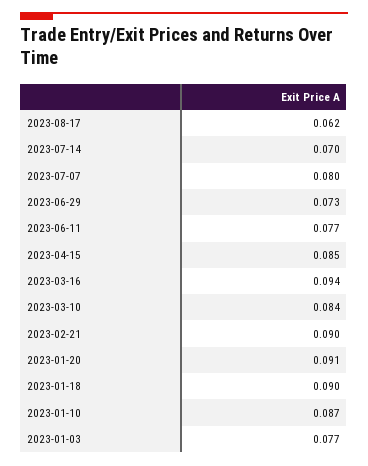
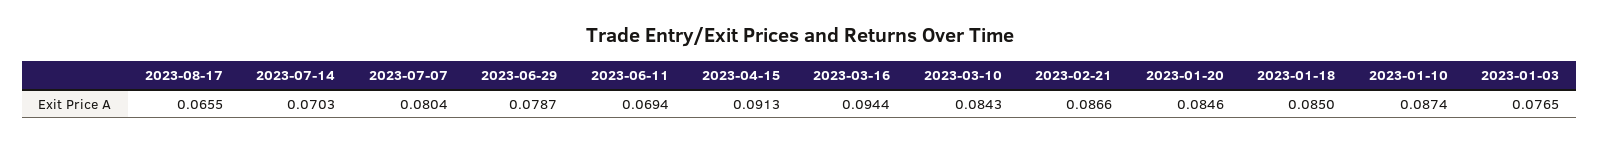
  {
-   "2023-08-17": 0.062,
+   "2023-08-17": 0.0655,
    "2023-07-14": 0.0703,
    "2023-07-07": 0.0804,
-   "2023-06-29": 0.073,
+   "2023-06-29": 0.0787,
-   "2023-06-11": 0.077,
+   "2023-06-11": 0.0694,
-   "2023-04-15": 0.085,
+   "2023-04-15": 0.0913,
    "2023-03-16": 0.0944,
    "2023-03-10": 0.0843,
-   "2023-02-21": 0.09,
+   "2023-02-21": 0.0866,
-   "2023-01-20": 0.091,
+   "2023-01-20": 0.0846,
-   "2023-01-18": 0.09,
+   "2023-01-18": 0.085,
    "2023-01-10": 0.0874,
    "2023-01-03": 0.0765
  }

